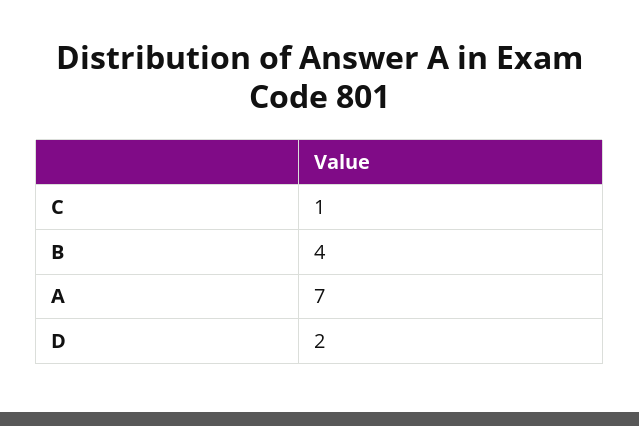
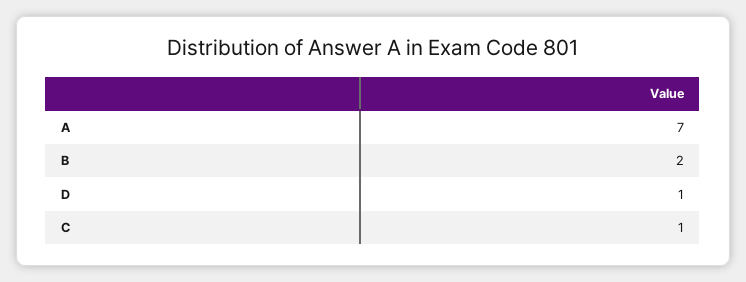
  {
    "C": 1,
-   "B": 4,
+   "B": 2,
    "A": 7,
-   "D": 2
+   "D": 1
  }

